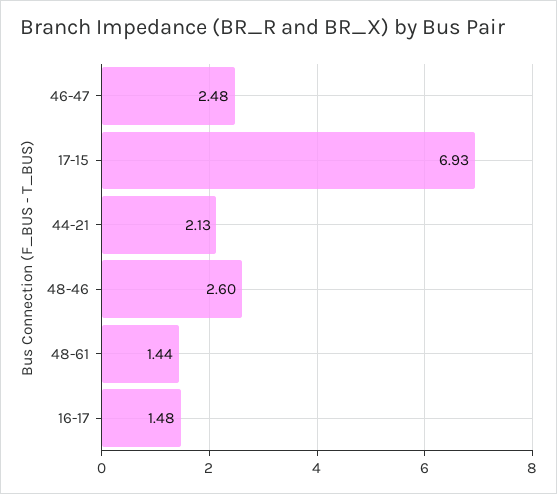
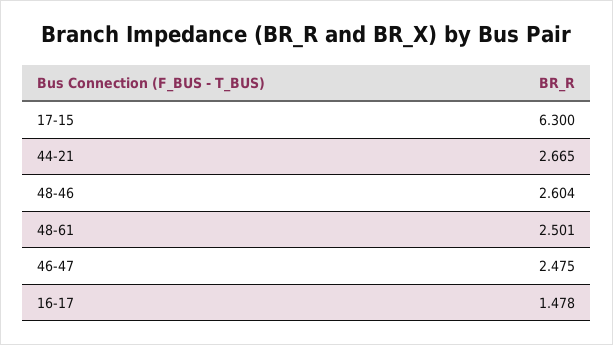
  {
    "46-47": 2.475,
-   "17-15": 6.93,
+   "17-15": 6.3,
-   "44-21": 2.13,
+   "44-21": 2.665,
    "48-46": 2.604,
-   "48-61": 1.44,
+   "48-61": 2.501,
    "16-17": 1.478
  }

